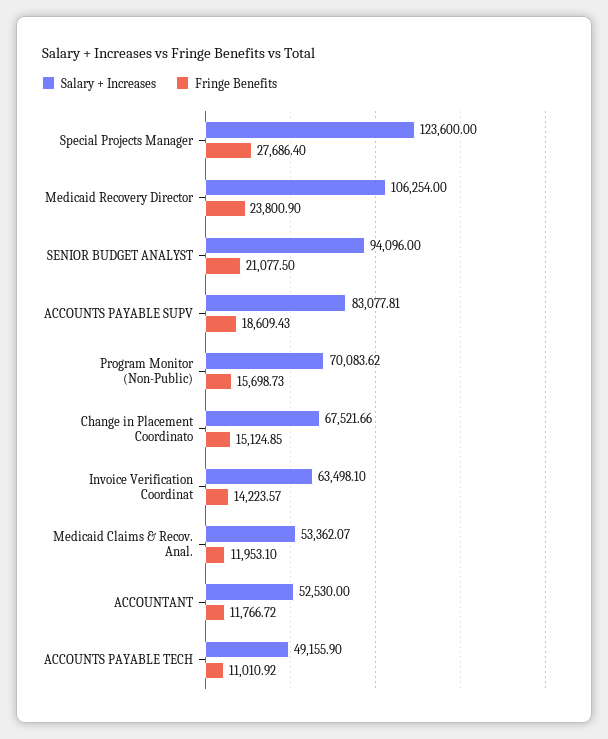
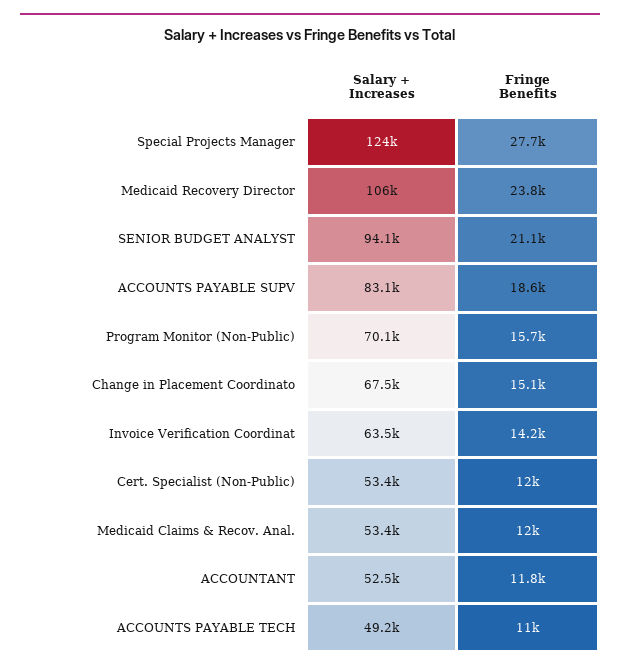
  {
    "Salary + Increases": {
      "Special Projects Manager": 123600,
      "Medicaid Recovery Director": 106254,
      "SENIOR BUDGET ANALYST": 94096,
      "ACCOUNTS PAYABLE SUPV": 83077.81,
      "Program Monitor (Non-Public)": 70083.62,
      "Change in Placement Coordinato": 67521.66,
      "Invoice Verification Coordinat": 63498.1,
      "Medicaid Claims & Recov. Anal.": 53362.07,
      "ACCOUNTANT": 52530,
-     "ACCOUNTS PAYABLE TECH": 49155.9
+     "ACCOUNTS PAYABLE TECH": 49155.9,
+     "Cert. Specialist (Non-Public)": 53400
    },
    "Fringe Benefits": {
      "Special Projects Manager": 27686.4,
      "Medicaid Recovery Director": 23800.9,
      "SENIOR BUDGET ANALYST": 21077.5,
      "ACCOUNTS PAYABLE SUPV": 18609.43,
      "Program Monitor (Non-Public)": 15698.73,
      "Change in Placement Coordinato": 15124.85,
      "Invoice Verification Coordinat": 14223.57,
      "Medicaid Claims & Recov. Anal.": 11953.1,
      "ACCOUNTANT": 11766.72,
-     "ACCOUNTS PAYABLE TECH": 11010.92
+     "ACCOUNTS PAYABLE TECH": 11010.92,
+     "Cert. Specialist (Non-Public)": 12000
    }
  }

